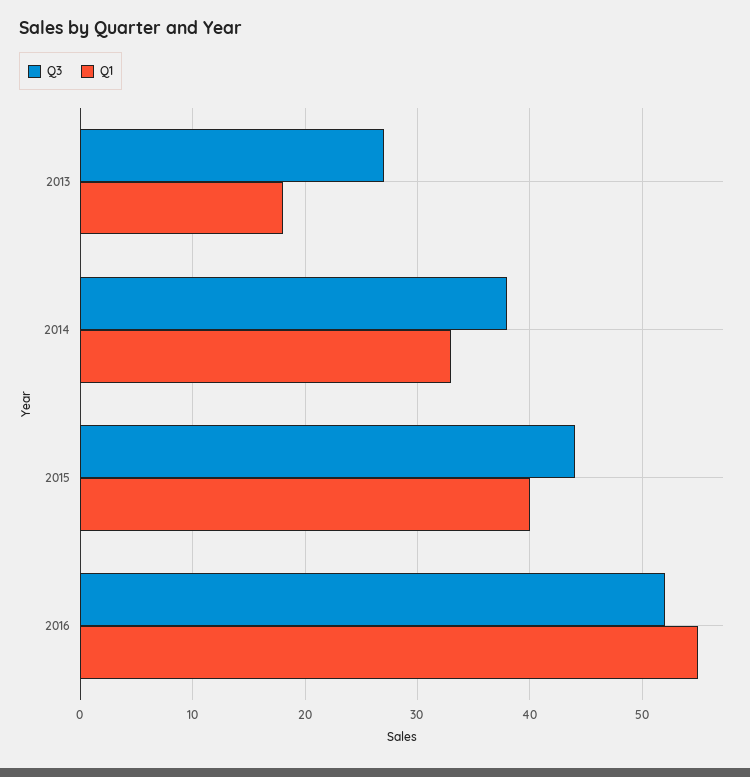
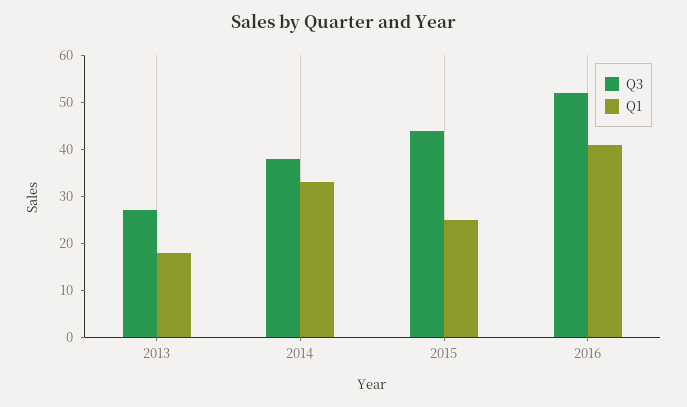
  {
    "Q3": {
      "2013": 27,
      "2014": 38,
      "2015": 44,
      "2016": 52
    },
    "Q1": {
      "2013": 18,
      "2014": 33,
-     "2015": 40,
+     "2015": 25,
-     "2016": 55
+     "2016": 40
    }
  }

